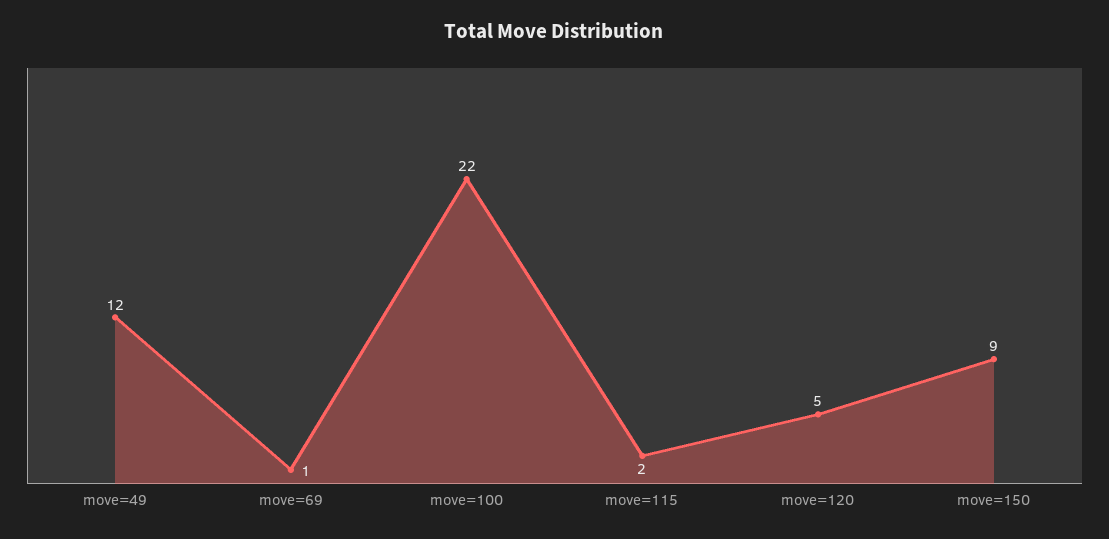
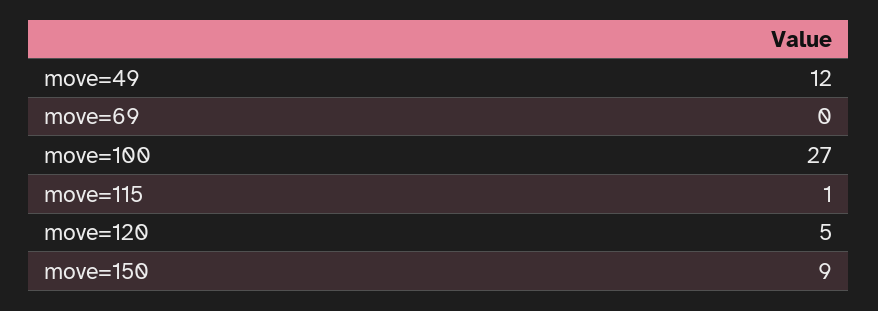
  {
    "move=49": 12,
-   "move=69": 1,
+   "move=69": 0,
-   "move=100": 22,
+   "move=100": 27,
-   "move=115": 2,
+   "move=115": 1,
    "move=120": 5,
    "move=150": 9
  }

